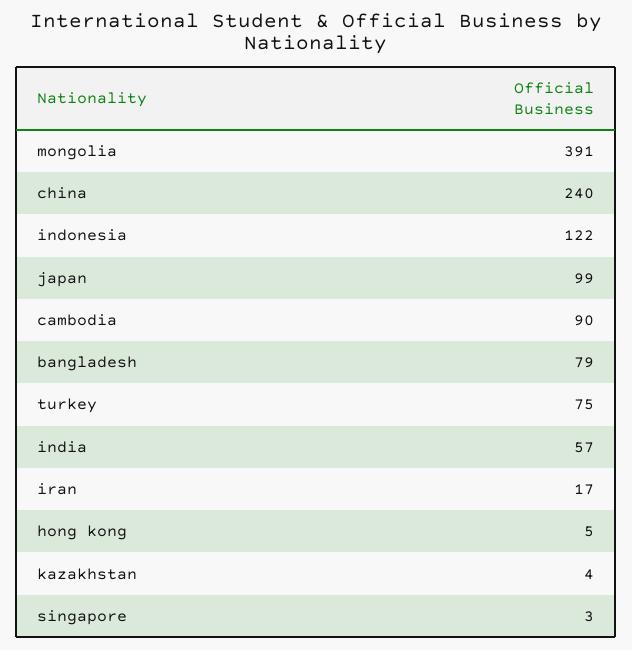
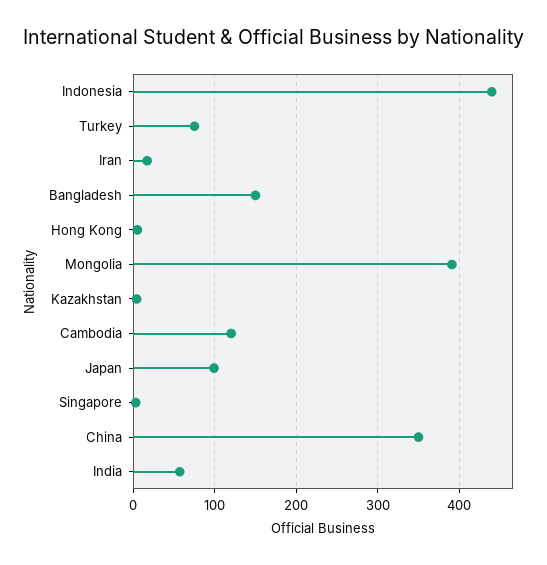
  {
    "mongolia": 391,
-   "china": 240,
+   "china": 350,
-   "indonesia": 122,
+   "indonesia": 440,
    "japan": 99,
-   "cambodia": 90,
+   "cambodia": 120,
-   "bangladesh": 79,
+   "bangladesh": 150,
    "turkey": 75,
    "india": 57,
    "iran": 17,
    "hong kong": 5,
    "kazakhstan": 4,
    "singapore": 3
  }

